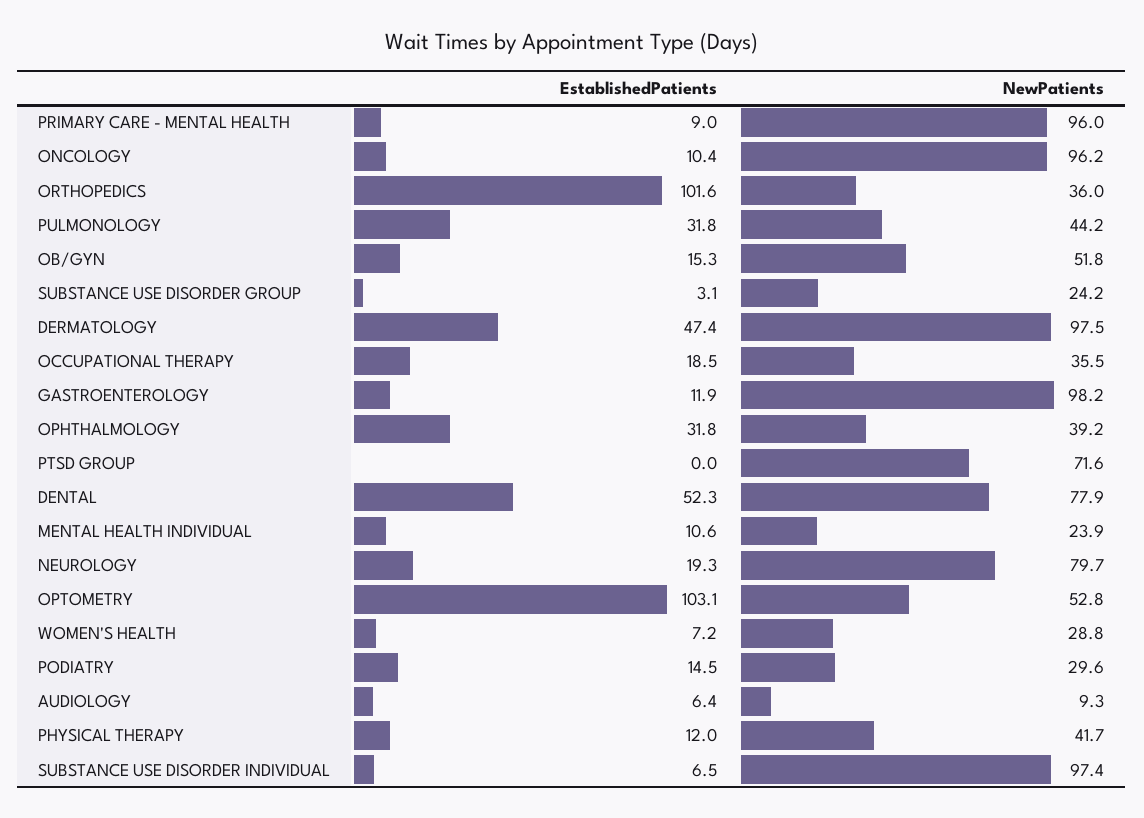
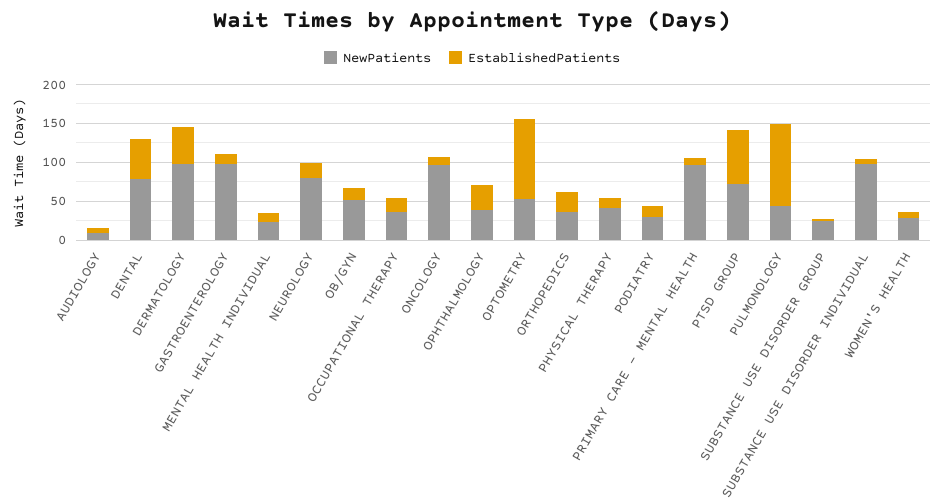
  {
    "EstablishedPatients": {
      "PRIMARY CARE - MENTAL HEALTH": 9,
      "ONCOLOGY": 10.4,
-     "ORTHOPEDICS": 101.6,
+     "ORTHOPEDICS": 25,
-     "PULMONOLOGY": 31.8,
+     "PULMONOLOGY": 100,
      "OB/GYN": 15.3,
      "SUBSTANCE USE DISORDER GROUP": 3.1,
      "DERMATOLOGY": 47.4,
      "OCCUPATIONAL THERAPY": 18.5,
      "GASTROENTEROLOGY": 11.9,
      "OPHTHALMOLOGY": 31.8,
-     "PTSD GROUP": 0,
+     "PTSD GROUP": 75,
      "DENTAL": 52.3,
      "MENTAL HEALTH INDIVIDUAL": 10.6,
      "NEUROLOGY": 19.3,
      "OPTOMETRY": 103.1,
      "WOMEN'S HEALTH": 7.2,
      "PODIATRY": 14.5,
      "AUDIOLOGY": 6.4,
      "PHYSICAL THERAPY": 12,
      "SUBSTANCE USE DISORDER INDIVIDUAL": 6.5
    },
    "NewPatients": {
      "PRIMARY CARE - MENTAL HEALTH": 96,
      "ONCOLOGY": 96.2,
      "ORTHOPEDICS": 36,
      "PULMONOLOGY": 44.2,
      "OB/GYN": 51.8,
      "SUBSTANCE USE DISORDER GROUP": 24.2,
      "DERMATOLOGY": 97.5,
      "OCCUPATIONAL THERAPY": 35.5,
      "GASTROENTEROLOGY": 98.2,
      "OPHTHALMOLOGY": 39.2,
      "PTSD GROUP": 71.6,
      "DENTAL": 77.9,
      "MENTAL HEALTH INDIVIDUAL": 23.9,
      "NEUROLOGY": 79.7,
      "OPTOMETRY": 52.8,
      "WOMEN'S HEALTH": 28.8,
      "PODIATRY": 29.6,
      "AUDIOLOGY": 9.3,
      "PHYSICAL THERAPY": 41.7,
      "SUBSTANCE USE DISORDER INDIVIDUAL": 97.4
    }
  }

